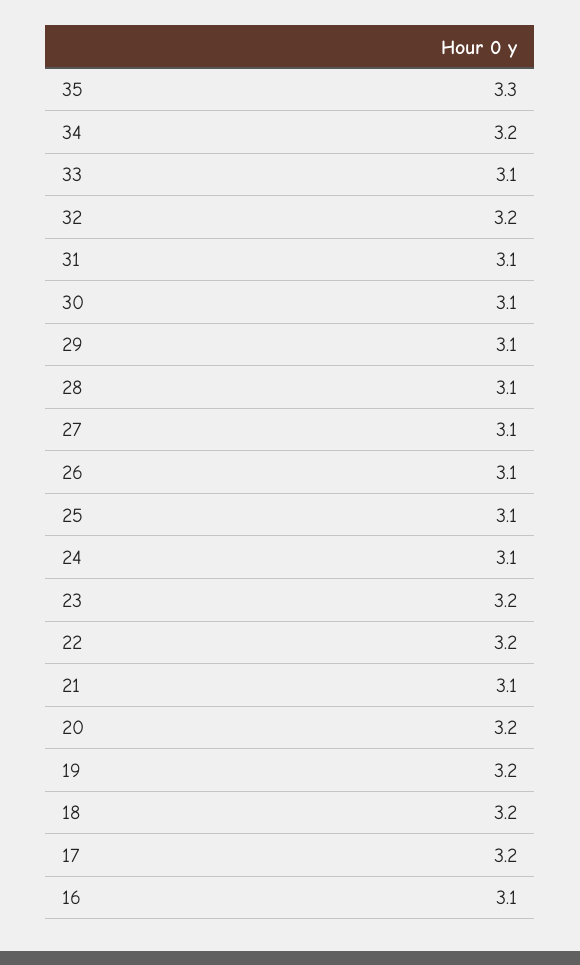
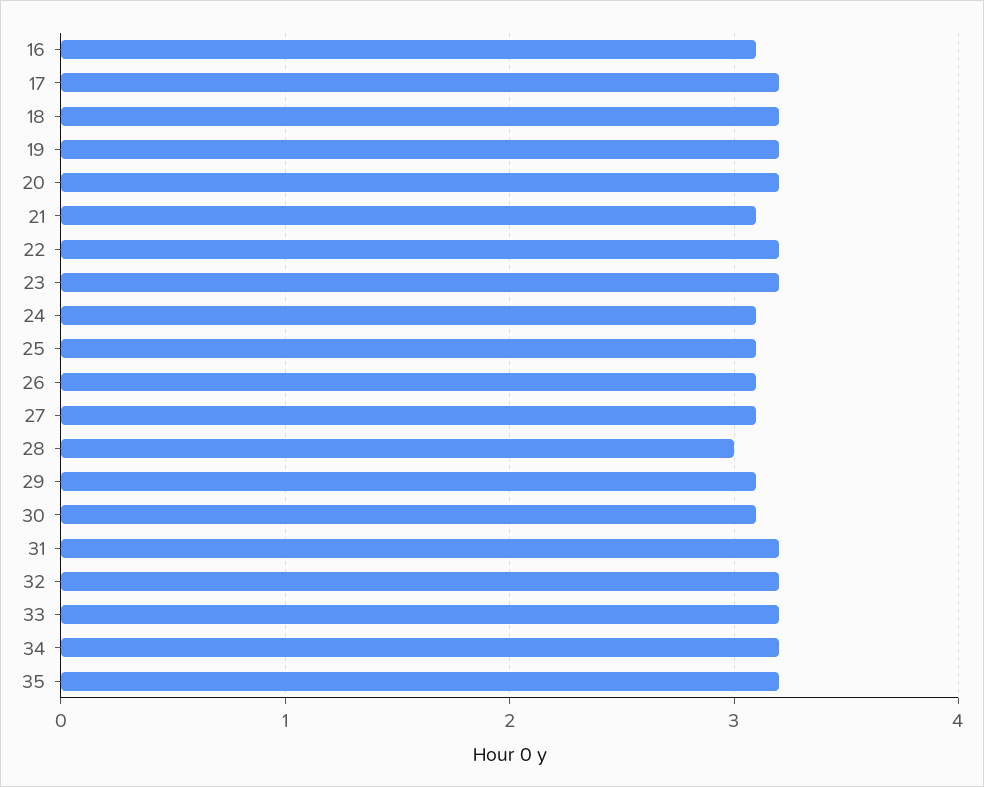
  {
-   "35": 3.3,
+   "35": 3.2,
    "34": 3.2,
-   "33": 3.1,
+   "33": 3.2,
    "32": 3.2,
-   "31": 3.1,
+   "31": 3.2,
    "30": 3.1,
    "29": 3.1,
-   "28": 3.1,
+   "28": 3,
    "27": 3.1,
    "26": 3.1,
    "25": 3.1,
    "24": 3.1,
    "23": 3.2,
    "22": 3.2,
    "21": 3.1,
    "20": 3.2,
    "19": 3.2,
    "18": 3.2,
    "17": 3.2,
    "16": 3.1
  }

